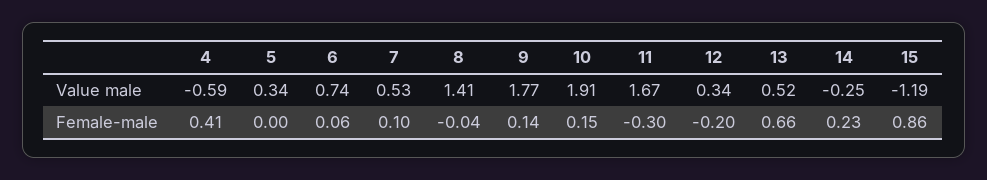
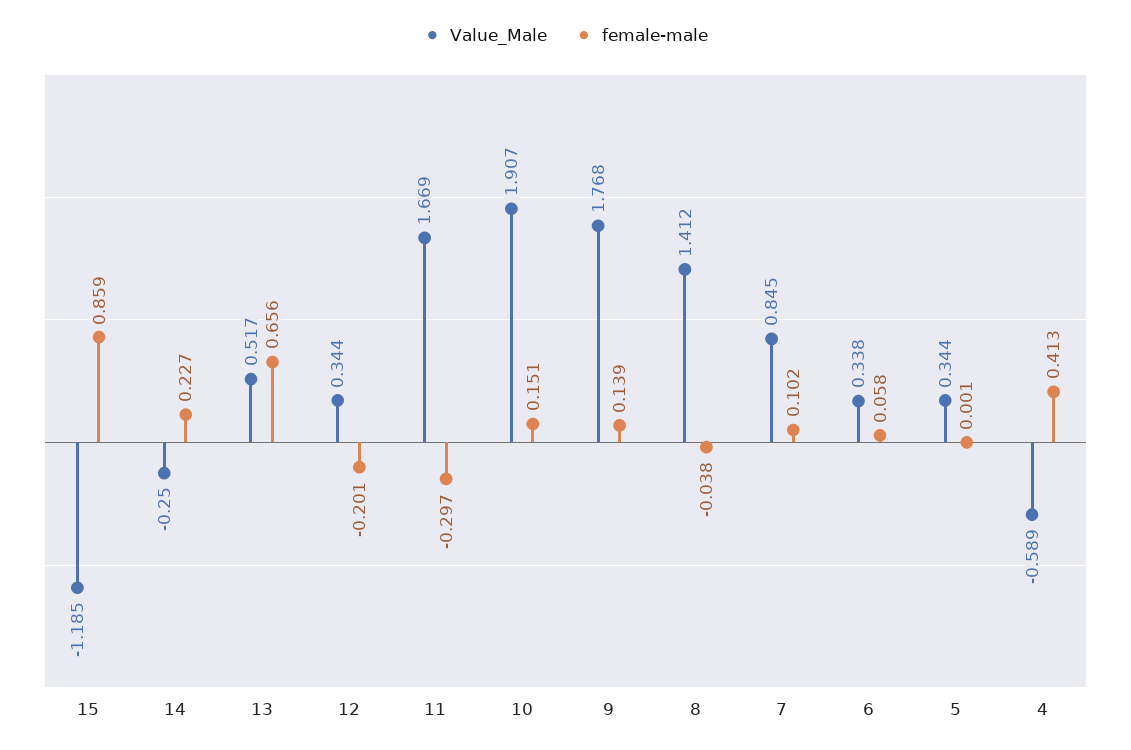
  {
    "Value male": {
      "4": -0.589,
      "5": 0.344,
-     "6": 0.74,
+     "6": 0.338,
-     "7": 0.53,
+     "7": 0.845,
      "8": 1.412,
      "9": 1.768,
      "10": 1.907,
      "11": 1.669,
      "12": 0.344,
      "13": 0.517,
      "14": -0.25,
      "15": -1.185
    },
    "Female-male": {
      "4": 0.413,
      "5": 0.001,
      "6": 0.058,
      "7": 0.102,
      "8": -0.038,
      "9": 0.139,
      "10": 0.151,
      "11": -0.297,
      "12": -0.201,
      "13": 0.656,
      "14": 0.227,
      "15": 0.859
    }
  }

